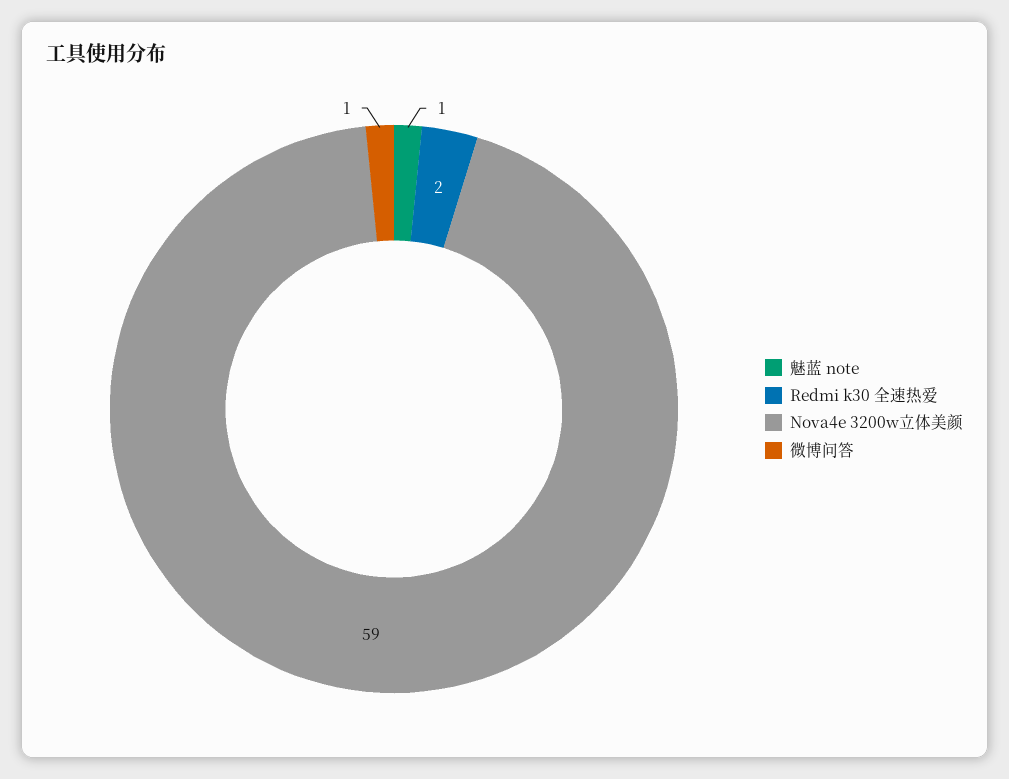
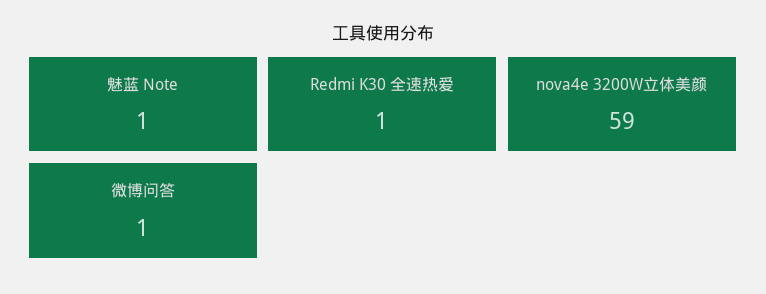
  {
    "魅蓝 note": 1,
-   "Redmi k30 全速热爱": 2,
+   "Redmi k30 全速热爱": 1,
    "Nova4e 3200w立体美颜": 59,
    "微博问答": 1
  }

